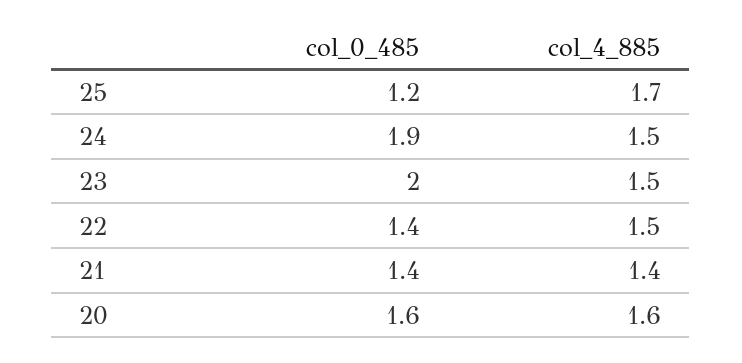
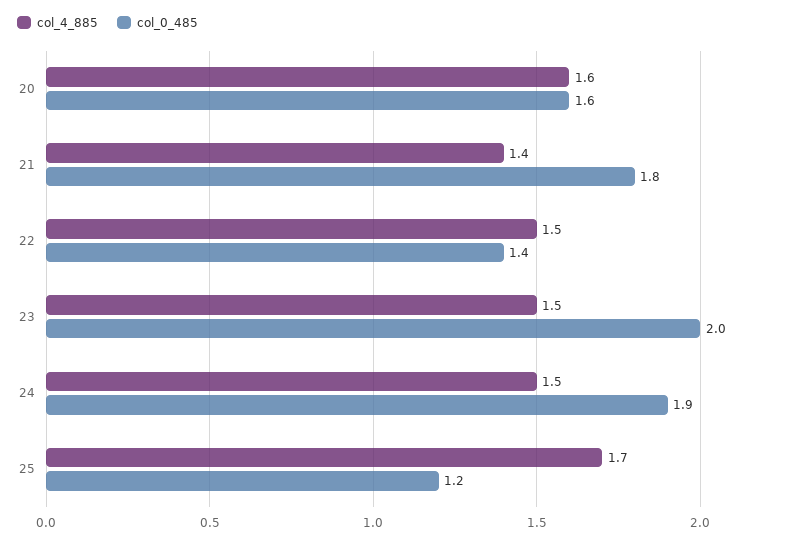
  {
    "col_0_485": {
      "25": 1.2,
      "24": 1.9,
      "23": 2,
      "22": 1.4,
-     "21": 1.4,
+     "21": 1.8,
      "20": 1.6
    },
    "col_4_885": {
      "25": 1.7,
      "24": 1.5,
      "23": 1.5,
      "22": 1.5,
      "21": 1.4,
      "20": 1.6
    }
  }

